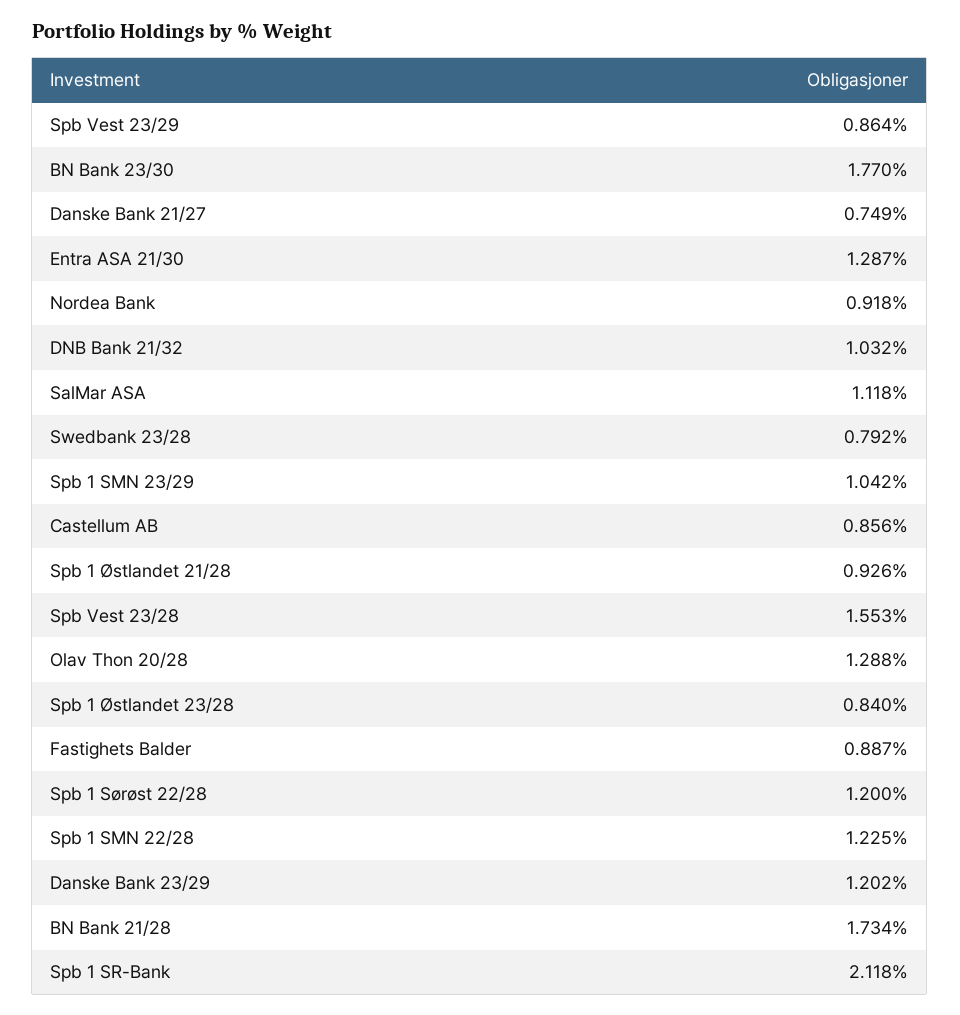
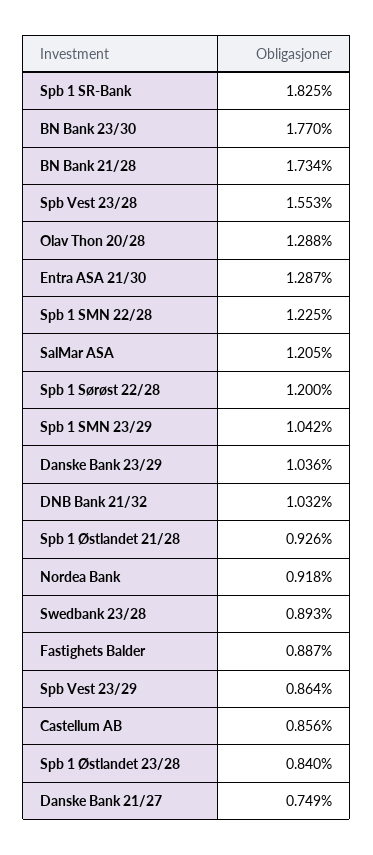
  {
    "Spb Vest 23/29": 0.864,
    "BN Bank 23/30": 1.77,
    "Danske Bank 21/27": 0.749,
    "Entra ASA 21/30": 1.287,
    "Nordea Bank": 0.918,
    "DNB Bank 21/32": 1.032,
-   "SalMar ASA": 1.118,
+   "SalMar ASA": 1.205,
-   "Swedbank 23/28": 0.792,
+   "Swedbank 23/28": 0.893,
    "Spb 1 SMN 23/29": 1.042,
    "Castellum AB": 0.856,
    "Spb 1 Østlandet 21/28": 0.926,
    "Spb Vest 23/28": 1.553,
    "Olav Thon 20/28": 1.288,
    "Spb 1 Østlandet 23/28": 0.84,
    "Fastighets Balder": 0.887,
    "Spb 1 Sørøst 22/28": 1.2,
    "Spb 1 SMN 22/28": 1.225,
-   "Danske Bank 23/29": 1.202,
+   "Danske Bank 23/29": 1.036,
    "BN Bank 21/28": 1.734,
-   "Spb 1 SR-Bank": 2.118
+   "Spb 1 SR-Bank": 1.825
  }

